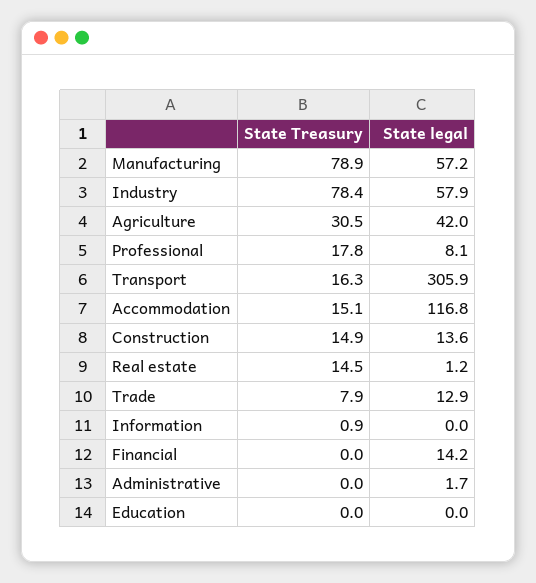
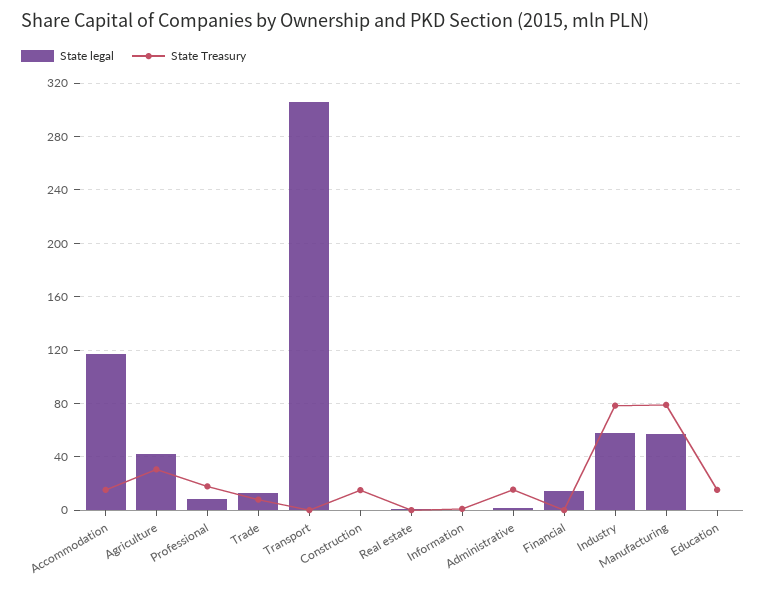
  {
    "State Treasury": {
      "Manufacturing": 78.9,
      "Industry": 78.4,
      "Agriculture": 30.5,
      "Professional": 17.8,
-     "Transport": 16.3,
+     "Transport": 0,
      "Accommodation": 15.1,
      "Construction": 14.9,
-     "Real estate": 14.5,
+     "Real estate": 0,
      "Trade": 7.9,
      "Information": 0.9,
      "Financial": 0,
-     "Administrative": 0,
+     "Administrative": 15,
-     "Education": 0
+     "Education": 15
    },
    "State legal": {
      "Manufacturing": 57.2,
      "Industry": 57.9,
      "Agriculture": 42,
      "Professional": 8.1,
      "Transport": 305.9,
      "Accommodation": 116.8,
-     "Construction": 13.6,
+     "Construction": 0,
      "Real estate": 1.2,
      "Trade": 12.9,
      "Information": 0,
      "Financial": 14.2,
      "Administrative": 1.7,
      "Education": 0
    }
  }

